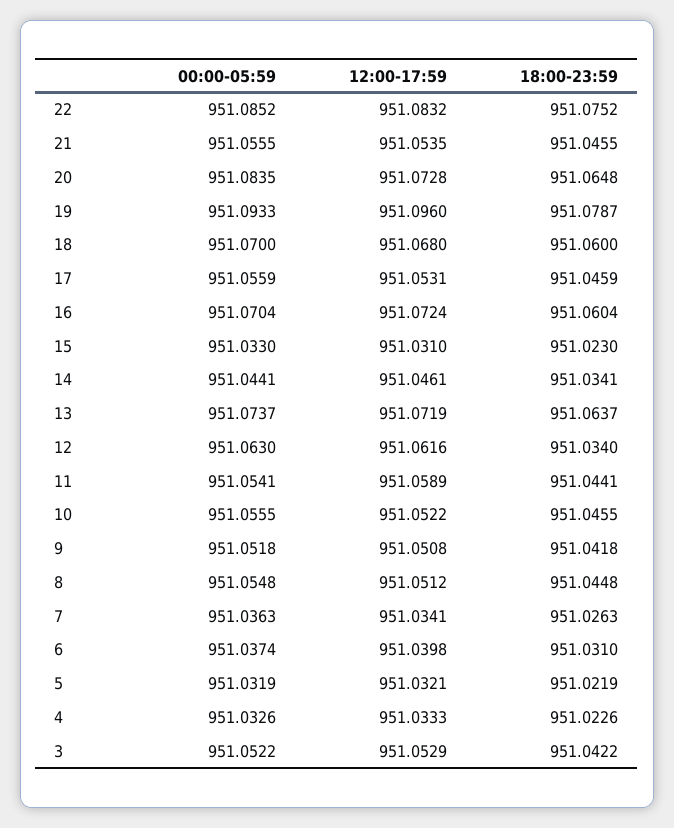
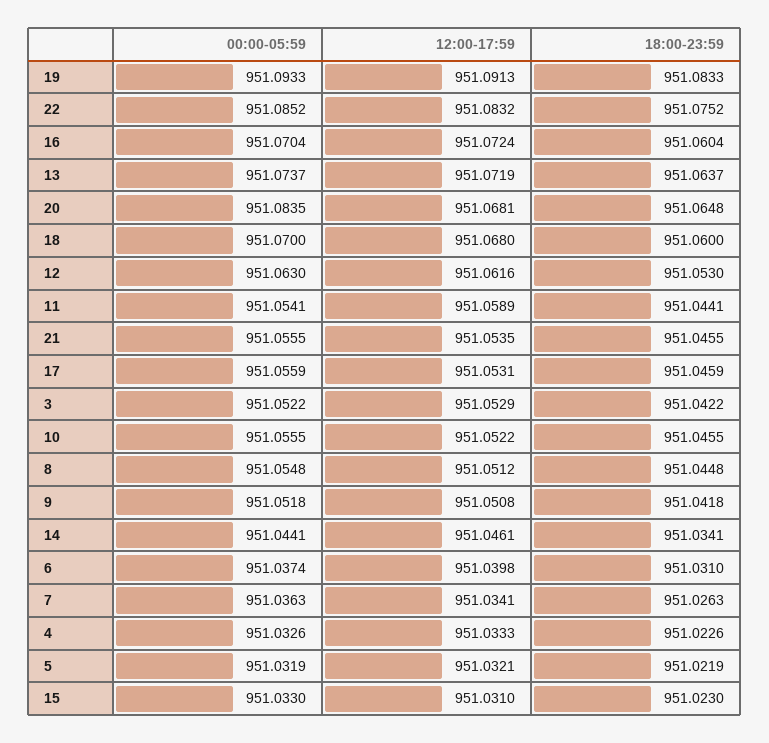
  {
    "00:00-05:59": {
      "22": 951.0852,
      "21": 951.0555,
      "20": 951.0835,
      "19": 951.0933,
      "18": 951.07,
      "17": 951.0559,
      "16": 951.0704,
      "15": 951.033,
      "14": 951.0441,
      "13": 951.0737,
      "12": 951.063,
      "11": 951.0541,
      "10": 951.0555,
      "9": 951.0518,
      "8": 951.0548,
      "7": 951.0363,
      "6": 951.0374,
      "5": 951.0319,
      "4": 951.0326,
      "3": 951.0522
    },
    "12:00-17:59": {
      "22": 951.0832,
      "21": 951.0535,
-     "20": 951.0728,
+     "20": 951.0681,
-     "19": 951.096,
+     "19": 951.0913,
      "18": 951.068,
      "17": 951.0531,
      "16": 951.0724,
      "15": 951.031,
      "14": 951.0461,
      "13": 951.0719,
      "12": 951.0616,
      "11": 951.0589,
      "10": 951.0522,
      "9": 951.0508,
      "8": 951.0512,
      "7": 951.0341,
      "6": 951.0398,
      "5": 951.0321,
      "4": 951.0333,
      "3": 951.0529
    },
    "18:00-23:59": {
      "22": 951.0752,
      "21": 951.0455,
      "20": 951.0648,
-     "19": 951.0787,
+     "19": 951.0833,
      "18": 951.06,
      "17": 951.0459,
      "16": 951.0604,
      "15": 951.023,
      "14": 951.0341,
      "13": 951.0637,
-     "12": 951.034,
+     "12": 951.053,
      "11": 951.0441,
      "10": 951.0455,
      "9": 951.0418,
      "8": 951.0448,
      "7": 951.0263,
      "6": 951.031,
      "5": 951.0219,
      "4": 951.0226,
      "3": 951.0422
    }
  }

